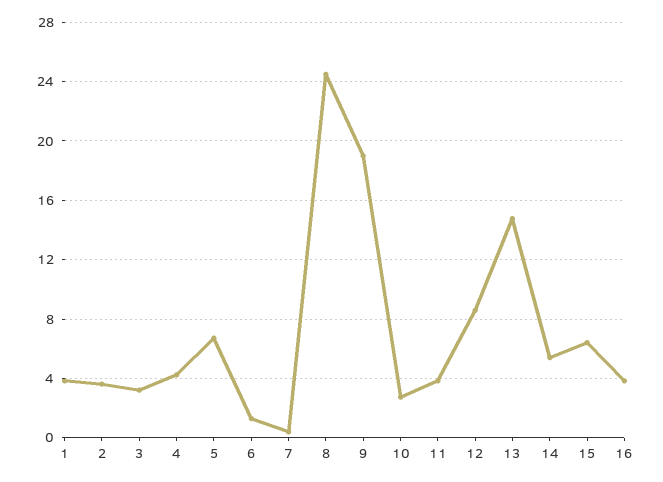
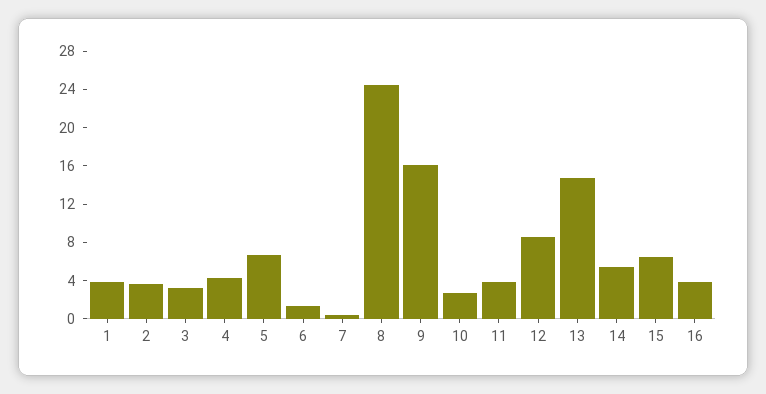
  {
    "1": 4,
    "2": 3.5,
    "3": 3,
    "4": 4.5,
    "5": 6.5,
    "6": 1.5,
    "7": 0.5,
    "8": 24.5,
-   "9": 19,
+   "9": 16,
    "10": 3,
    "11": 4,
    "12": 8.5,
    "13": 15,
    "14": 5.5,
    "15": 6.5,
    "16": 4
  }

